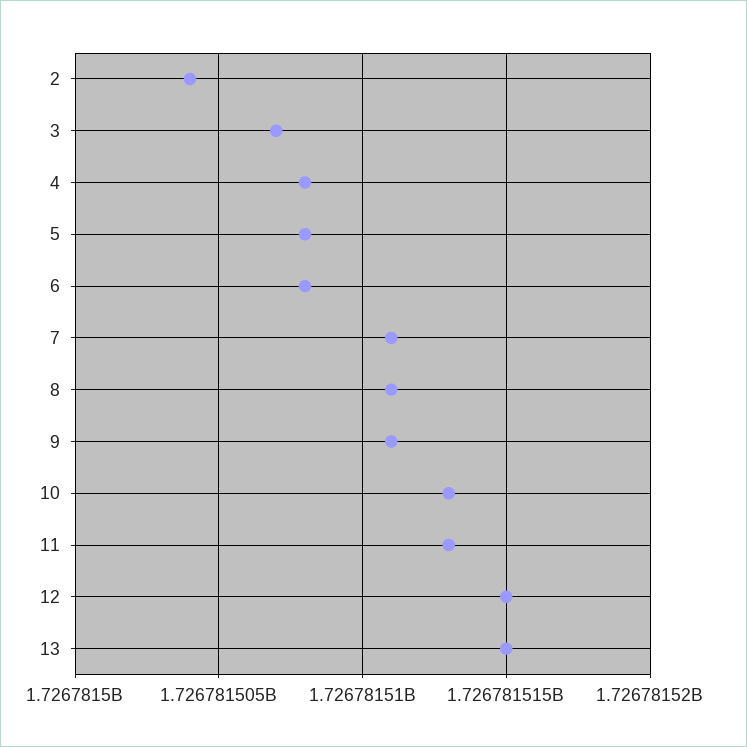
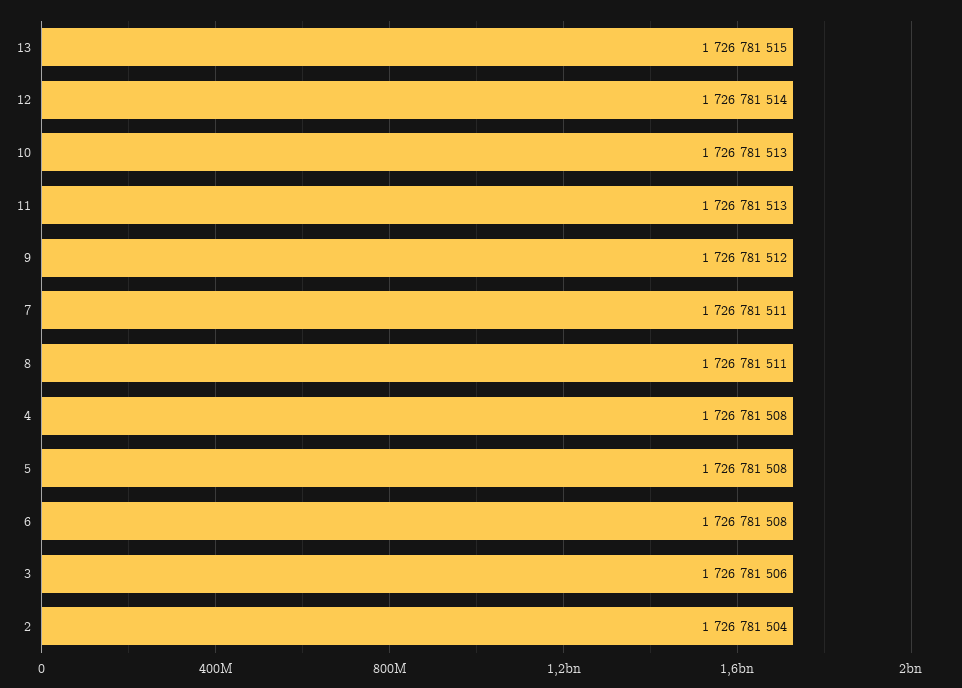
  {
    "2": 1726781504,
-   "3": 1726781507,
+   "3": 1726781506,
    "4": 1726781508,
    "5": 1726781508,
    "6": 1726781508,
    "7": 1726781511,
    "8": 1726781511,
-   "9": 1726781511,
+   "9": 1726781512,
    "10": 1726781513,
    "11": 1726781513,
-   "12": 1726781515,
+   "12": 1726781514,
    "13": 1726781515
  }

